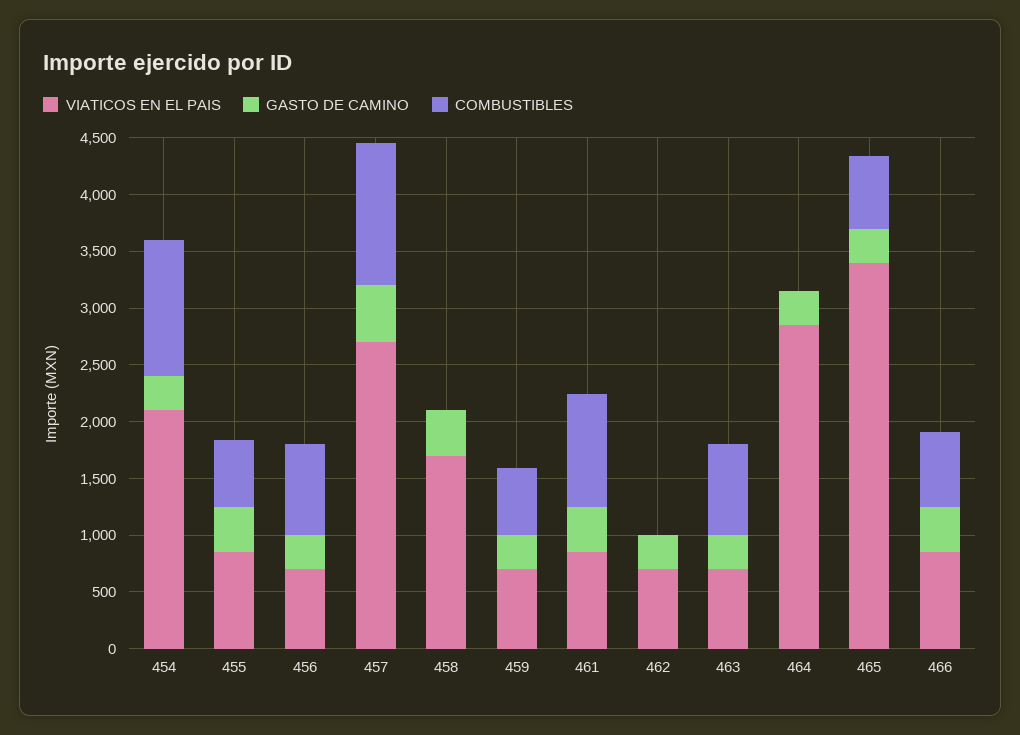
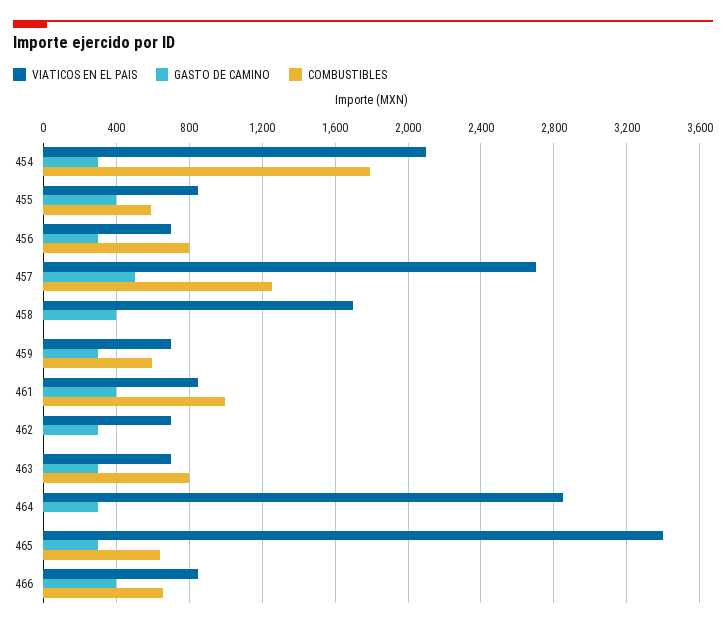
  {
    "VIATICOS EN EL PAIS": {
      "454": 2100,
      "455": 850,
      "456": 700,
      "457": 2700,
      "458": 1700,
      "459": 700,
      "461": 850,
      "462": 700,
      "463": 700,
      "464": 2850,
      "465": 3400,
      "466": 850
    },
    "GASTO DE CAMINO": {
      "454": 300,
      "455": 400,
      "456": 300,
      "457": 500,
      "458": 400,
      "459": 300,
      "461": 400,
      "462": 300,
      "463": 300,
      "464": 300,
      "465": 300,
      "466": 400
    },
    "COMBUSTIBLES": {
-     "454": 1200,
+     "454": 1800,
      "455": 600,
      "456": 800,
      "457": 1250,
      "458": 0,
      "459": 600,
      "461": 1000,
      "462": 0,
      "463": 800,
      "464": 0,
      "465": 650,
      "466": 650
    }
  }

